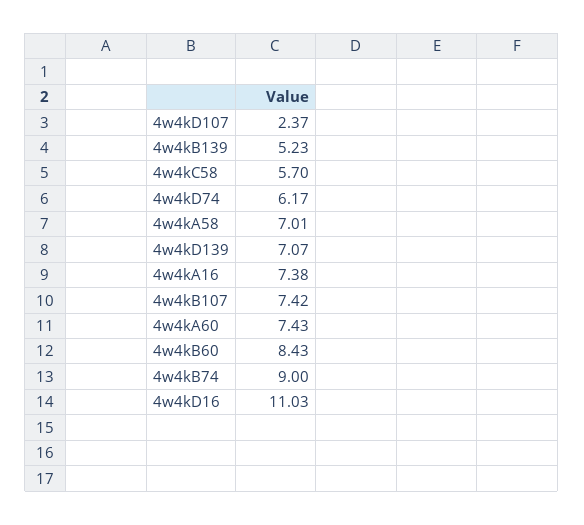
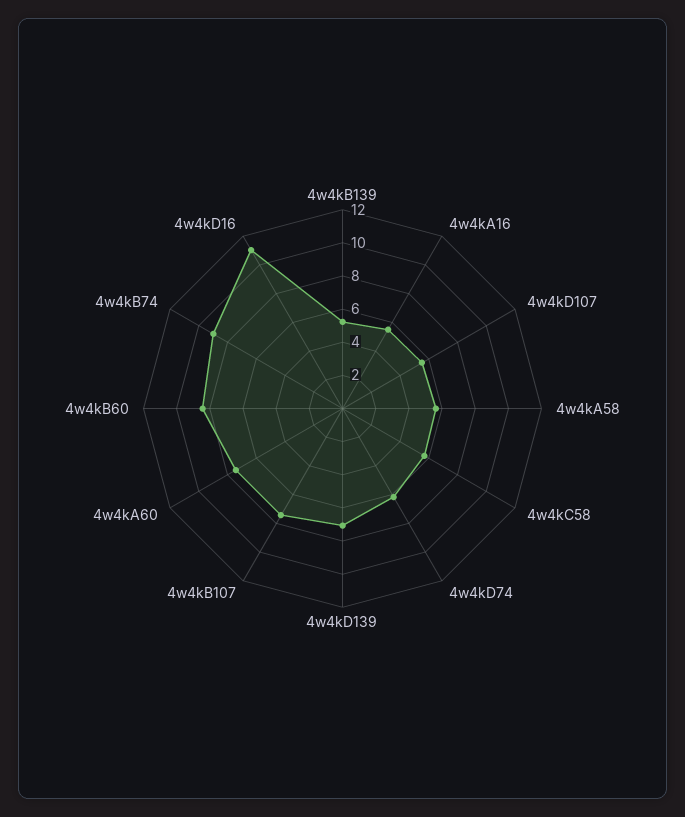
  {
-   "4w4kD107": 2.37,
+   "4w4kD107": 5.5,
    "4w4kB139": 5.23,
    "4w4kC58": 5.7,
    "4w4kD74": 6.17,
-   "4w4kA58": 7.01,
+   "4w4kA58": 5.5,
    "4w4kD139": 7.07,
-   "4w4kA16": 7.38,
+   "4w4kA16": 5.5,
    "4w4kB107": 7.42,
    "4w4kA60": 7.43,
    "4w4kB60": 8.43,
    "4w4kB74": 9,
    "4w4kD16": 11.03
  }

